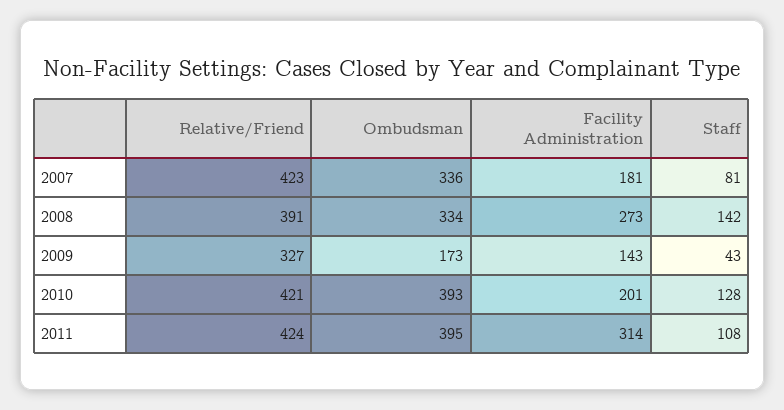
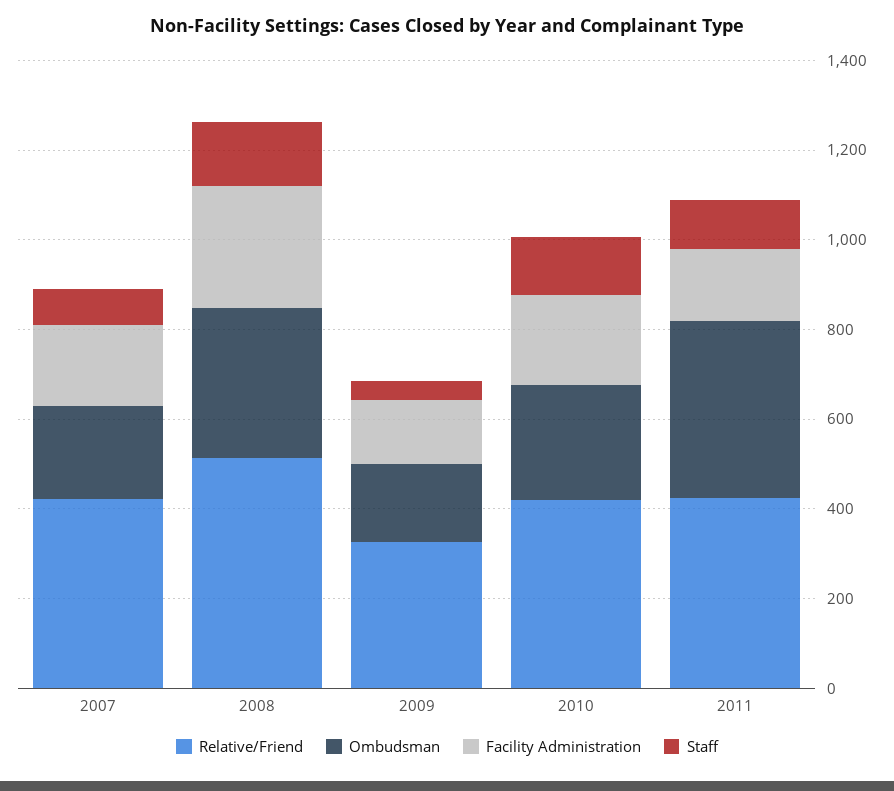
  {
    "Relative/Friend": {
      "2007": 423,
-     "2008": 391,
+     "2008": 500,
      "2009": 327,
      "2010": 421,
      "2011": 424
    },
    "Ombudsman": {
-     "2007": 336,
+     "2007": 200,
      "2008": 334,
      "2009": 173,
-     "2010": 393,
+     "2010": 250,
      "2011": 395
    },
    "Facility Administration": {
      "2007": 181,
      "2008": 273,
      "2009": 143,
      "2010": 201,
-     "2011": 314
+     "2011": 150
    },
    "Staff": {
      "2007": 81,
      "2008": 142,
      "2009": 43,
      "2010": 128,
      "2011": 108
    }
  }

